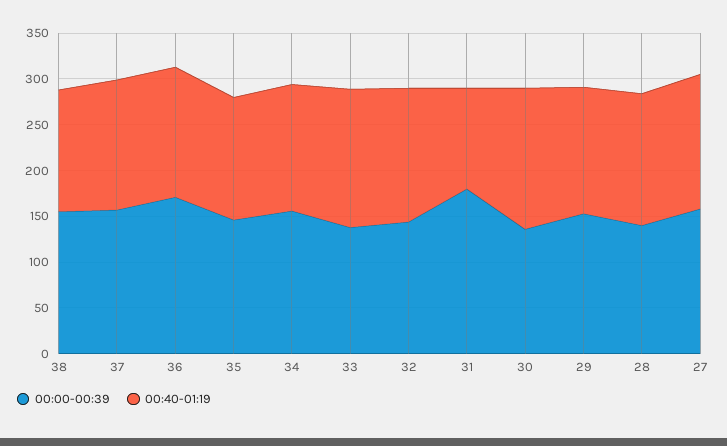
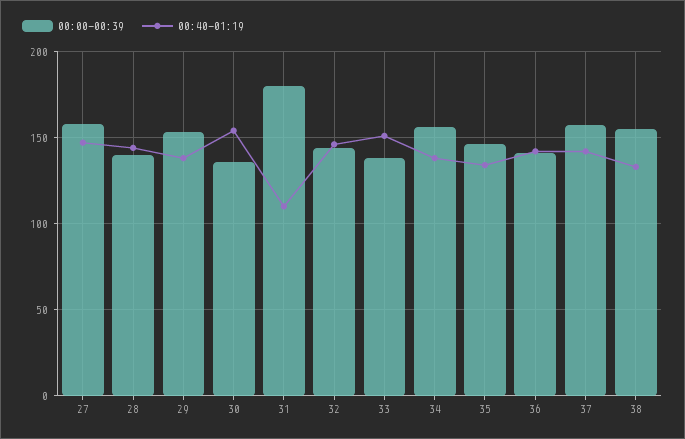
  {
    "00:00-00:39": {
      "38": 155,
      "37": 155,
-     "36": 170,
+     "36": 140,
      "35": 145,
      "34": 155,
      "33": 140,
      "32": 145,
      "31": 180,
      "30": 135,
      "29": 155,
      "28": 140,
      "27": 160
    },
    "00:40-01:19": {
      "38": 135,
      "37": 140,
      "36": 140,
      "35": 135,
      "34": 140,
      "33": 150,
      "32": 145,
      "31": 110,
      "30": 155,
      "29": 140,
      "28": 145,
      "27": 145
    }
  }

